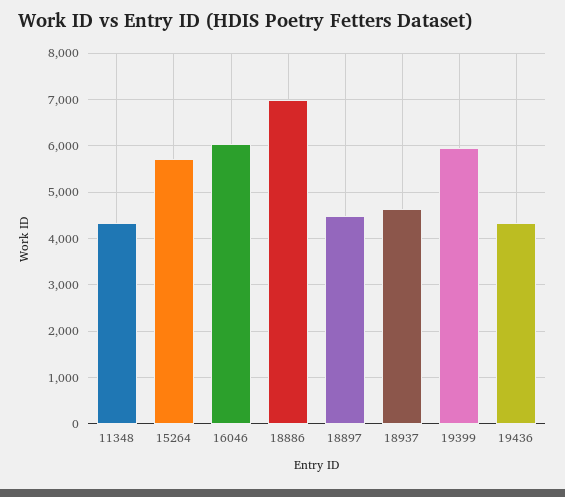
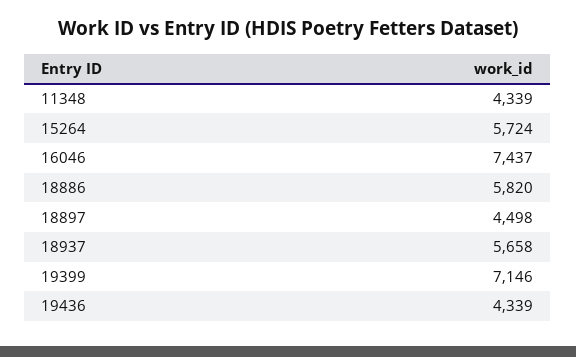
  {
    "11348": 4339,
    "15264": 5724,
-   "16046": 6000,
+   "16046": 7437,
-   "18886": 7000,
+   "18886": 5820,
    "18897": 4498,
-   "18937": 4600,
+   "18937": 5658,
-   "19399": 6000,
+   "19399": 7146,
    "19436": 4339
  }

